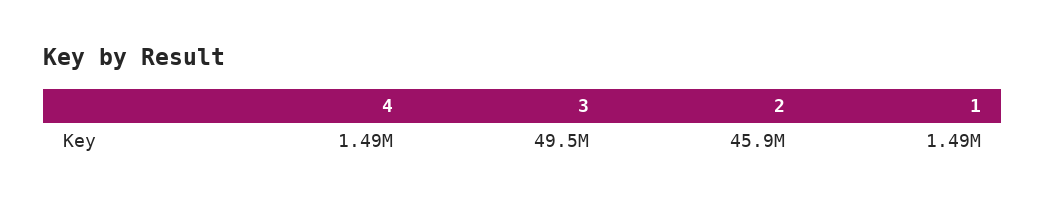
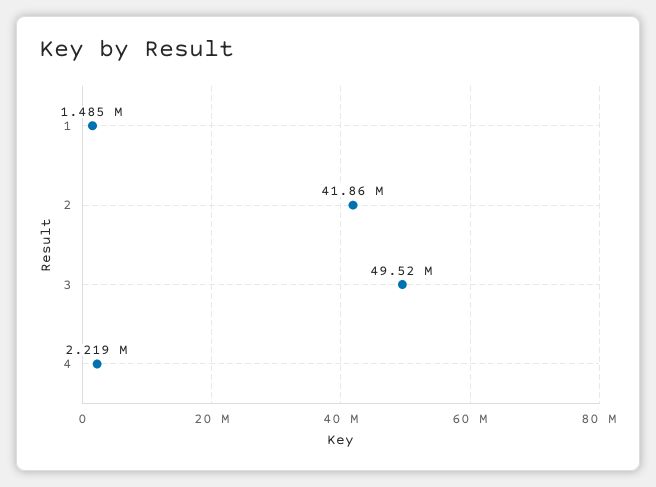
  {
-   "4": 1490000,
+   "4": 2219000,
    "3": 49520000,
-   "2": 45900000,
+   "2": 41860000,
    "1": 1485000
  }

